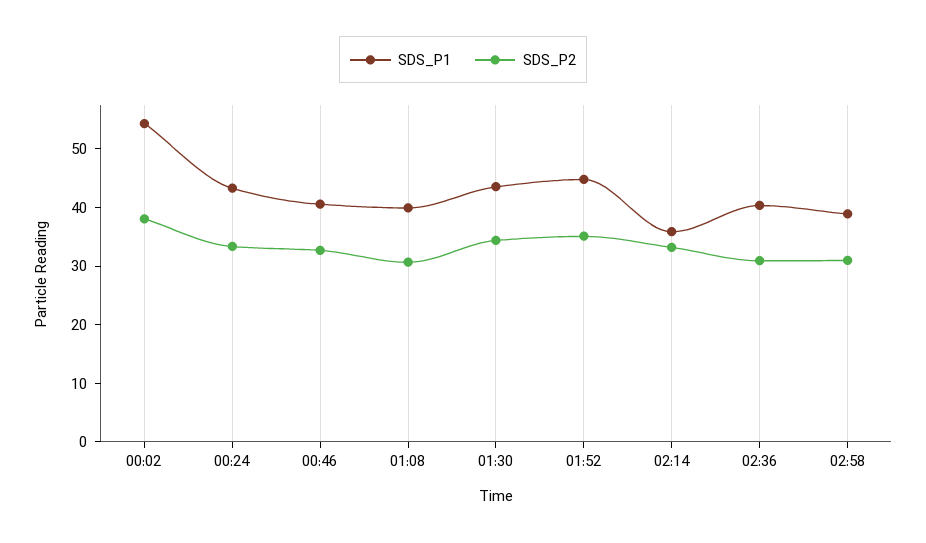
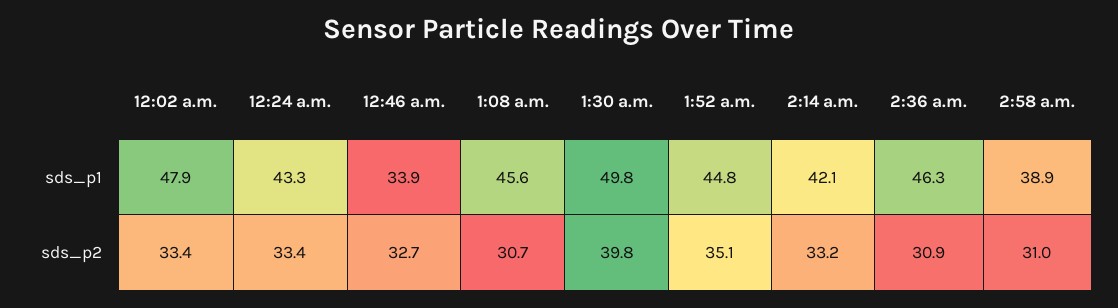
  {
    "SDS_P1": {
-     "00:02": 54,
+     "00:02": 47.9,
      "00:24": 43.3,
-     "00:46": 40,
+     "00:46": 33.9,
-     "01:08": 40,
+     "01:08": 45.6,
-     "01:30": 44,
+     "01:30": 49.8,
      "01:52": 44.8,
-     "02:14": 36,
+     "02:14": 42.1,
-     "02:36": 40,
+     "02:36": 46.3,
      "02:58": 38.9
    },
    "SDS_P2": {
-     "00:02": 38,
+     "00:02": 33.4,
      "00:24": 33.4,
      "00:46": 32.7,
      "01:08": 30.7,
-     "01:30": 34,
+     "01:30": 39.8,
      "01:52": 35.1,
      "02:14": 33.2,
      "02:36": 30.9,
      "02:58": 31
    }
  }

